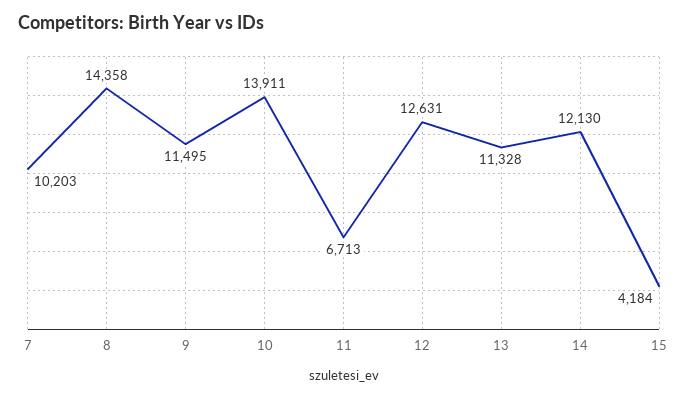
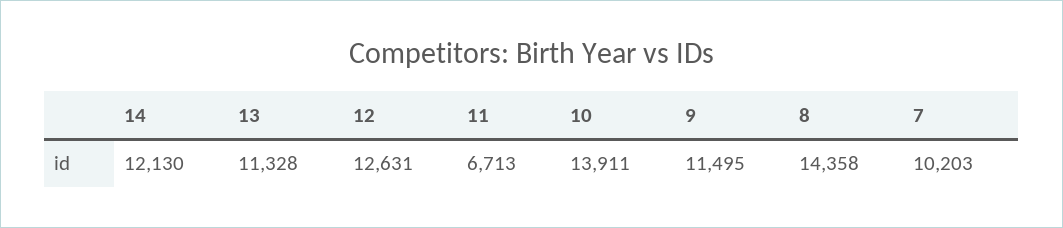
  {
    "7": 10203,
    "8": 14358,
    "9": 11495,
    "10": 13911,
    "11": 6713,
    "12": 12631,
    "13": 11328,
-   "14": 12130,
+   "14": 12130
-   "15": 4184
  }

